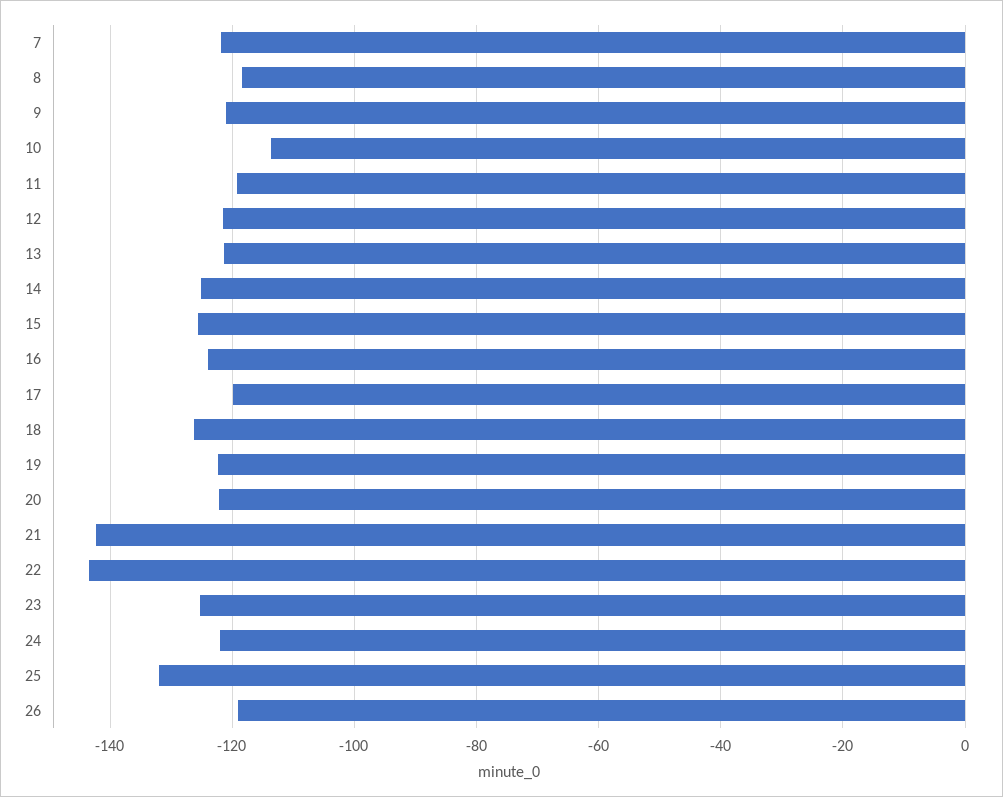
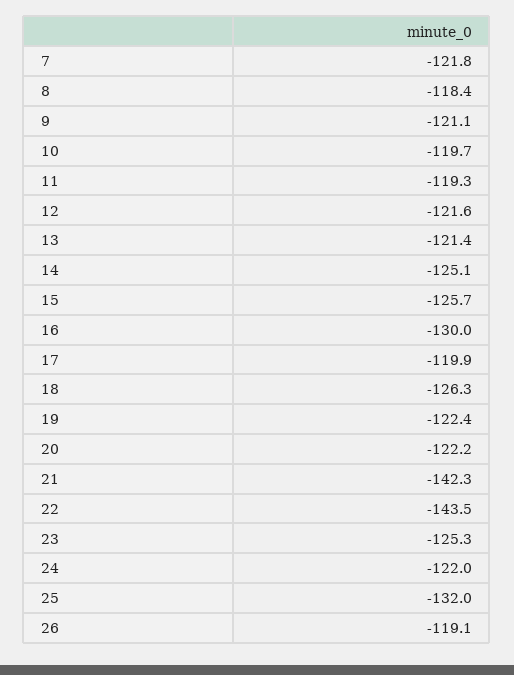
  {
    "7": -121.8,
    "8": -118.4,
    "9": -121.1,
-   "10": -114,
+   "10": -119.7,
    "11": -119.3,
    "12": -121.6,
    "13": -121.4,
    "14": -125.1,
    "15": -125.7,
-   "16": -124,
+   "16": -130,
    "17": -119.9,
    "18": -126.3,
    "19": -122.4,
    "20": -122.2,
    "21": -142.3,
    "22": -143.5,
    "23": -125.3,
    "24": -122,
    "25": -132,
    "26": -119.1
  }

